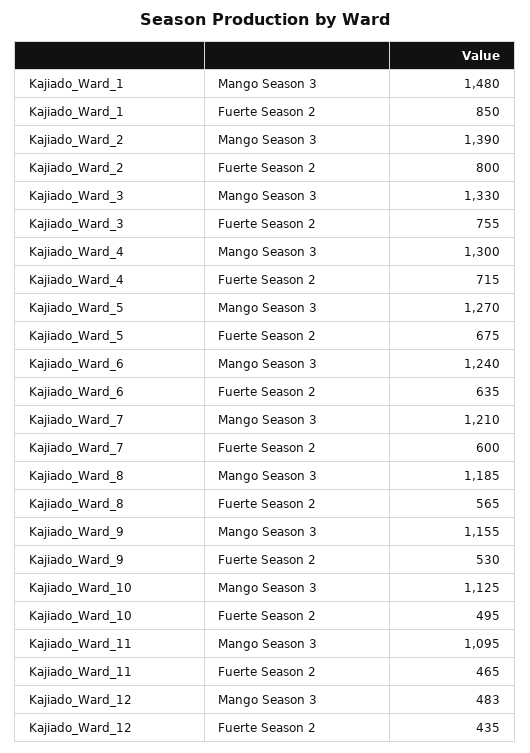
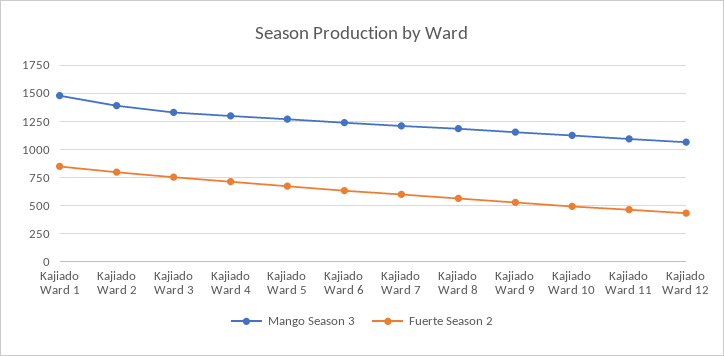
  {
    "Mango Season 3": {
      "Kajiado_Ward_1": 1480,
      "Kajiado_Ward_2": 1390,
      "Kajiado_Ward_3": 1330,
      "Kajiado_Ward_4": 1300,
      "Kajiado_Ward_5": 1270,
      "Kajiado_Ward_6": 1240,
      "Kajiado_Ward_7": 1210,
      "Kajiado_Ward_8": 1185,
      "Kajiado_Ward_9": 1155,
      "Kajiado_Ward_10": 1125,
      "Kajiado_Ward_11": 1095,
-     "Kajiado_Ward_12": 483
+     "Kajiado_Ward_12": 1000
    },
    "Fuerte Season 2": {
      "Kajiado_Ward_1": 850,
      "Kajiado_Ward_2": 800,
      "Kajiado_Ward_3": 755,
      "Kajiado_Ward_4": 715,
      "Kajiado_Ward_5": 675,
      "Kajiado_Ward_6": 635,
      "Kajiado_Ward_7": 600,
      "Kajiado_Ward_8": 565,
      "Kajiado_Ward_9": 530,
      "Kajiado_Ward_10": 495,
      "Kajiado_Ward_11": 465,
      "Kajiado_Ward_12": 435
    }
  }

